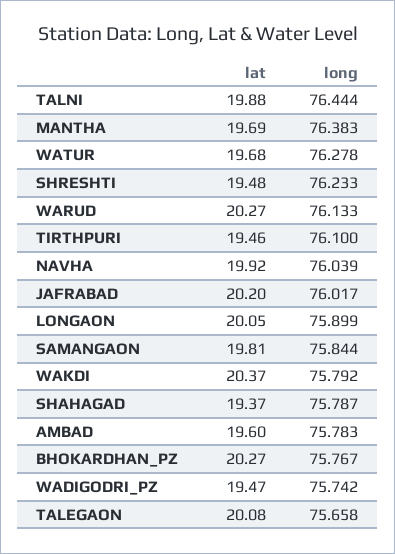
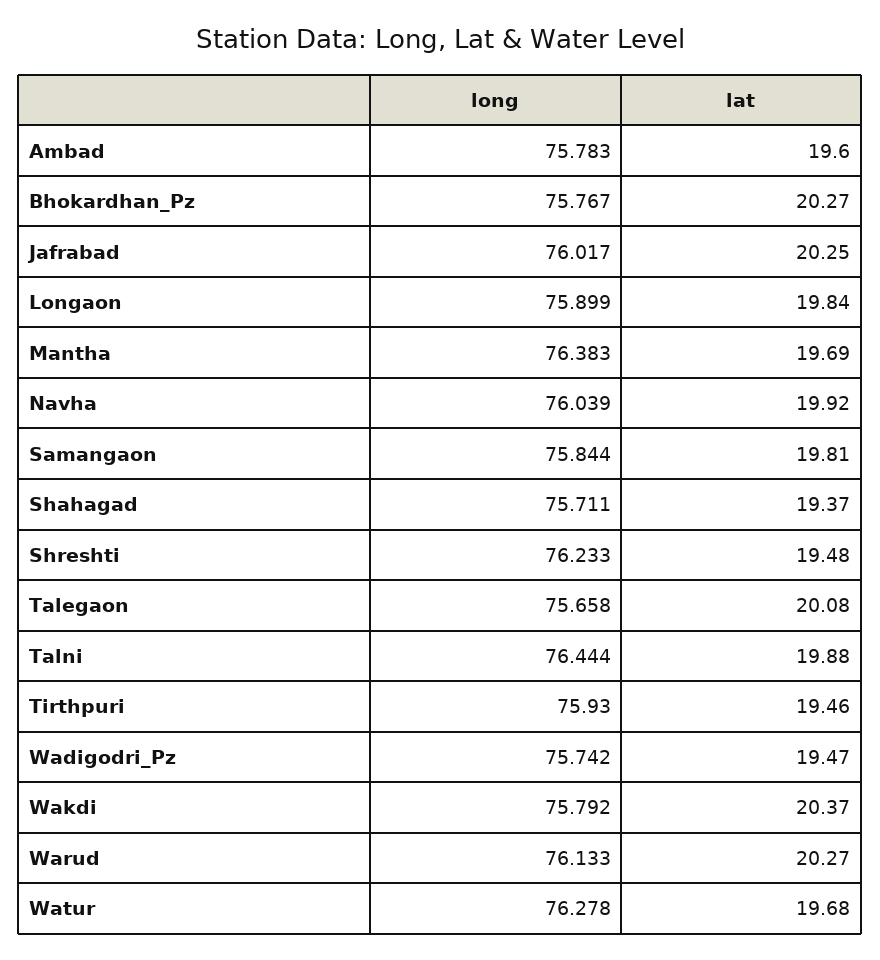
  {
    "lat": {
      "TALNI": 19.88,
      "MANTHA": 19.69,
      "WATUR": 19.68,
      "SHRESHTI": 19.48,
      "WARUD": 20.27,
      "TIRTHPURI": 19.46,
      "NAVHA": 19.92,
-     "JAFRABAD": 20.2,
+     "JAFRABAD": 20.25,
-     "LONGAON": 20.05,
+     "LONGAON": 19.84,
      "SAMANGAON": 19.81,
      "WAKDI": 20.37,
      "SHAHAGAD": 19.37,
      "AMBAD": 19.6,
      "BHOKARDHAN_PZ": 20.27,
      "WADIGODRI_PZ": 19.47,
      "TALEGAON": 20.08
    },
    "long": {
      "TALNI": 76.444,
      "MANTHA": 76.383,
      "WATUR": 76.278,
      "SHRESHTI": 76.233,
      "WARUD": 76.133,
-     "TIRTHPURI": 76.1,
+     "TIRTHPURI": 75.93,
      "NAVHA": 76.039,
      "JAFRABAD": 76.017,
      "LONGAON": 75.899,
      "SAMANGAON": 75.844,
      "WAKDI": 75.792,
-     "SHAHAGAD": 75.787,
+     "SHAHAGAD": 75.711,
      "AMBAD": 75.783,
      "BHOKARDHAN_PZ": 75.767,
      "WADIGODRI_PZ": 75.742,
      "TALEGAON": 75.658
    }
  }

